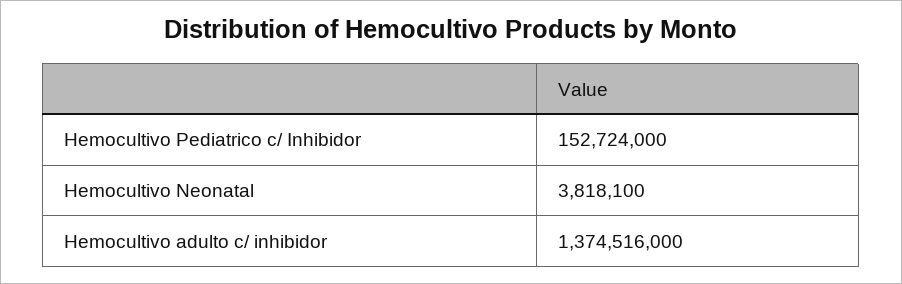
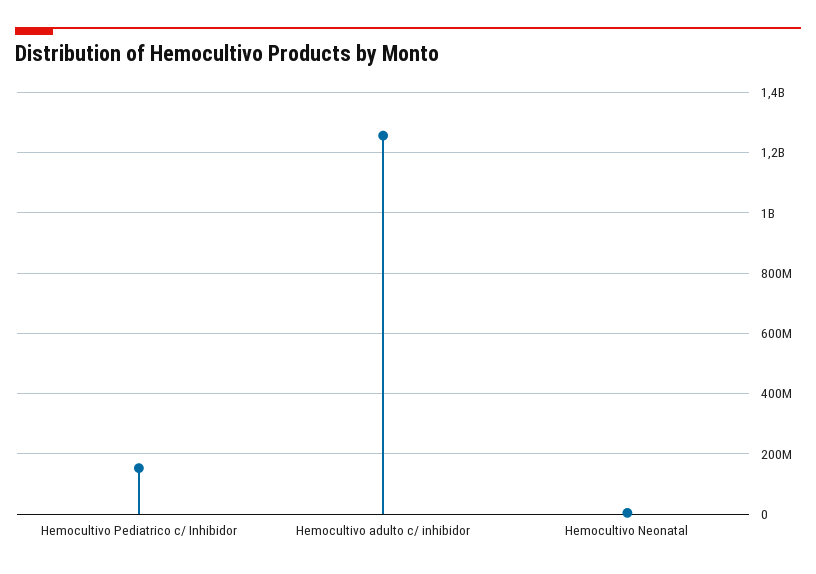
  {
    "Hemocultivo Pediatrico c/ Inhibidor": 152724000,
    "Hemocultivo Neonatal": 3818100,
-   "Hemocultivo adulto c/ inhibidor": 1374516000
+   "Hemocultivo adulto c/ inhibidor": 1260000000
  }

